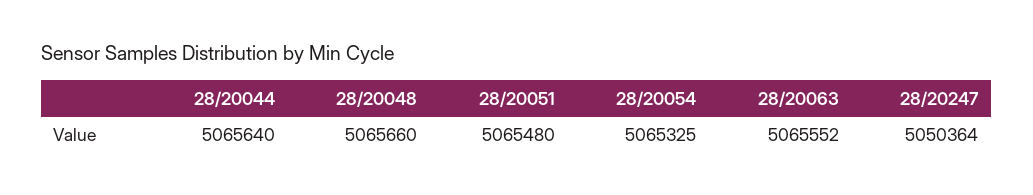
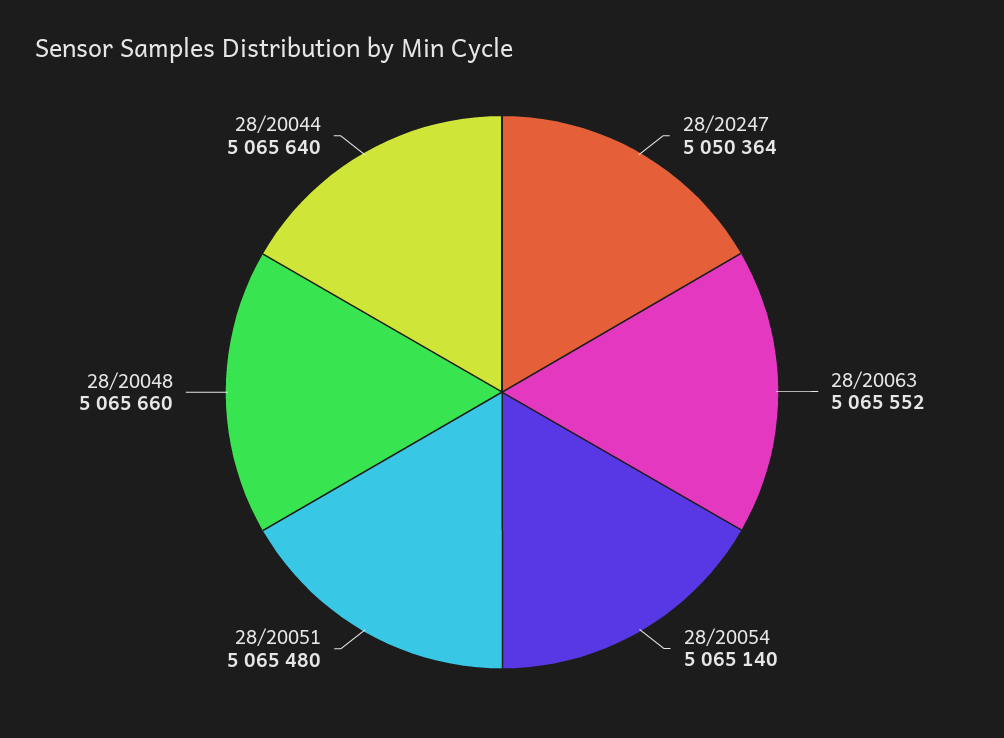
  {
    "28/20044": 5065640,
    "28/20048": 5065660,
    "28/20051": 5065480,
-   "28/20054": 5065325,
+   "28/20054": 5065140,
    "28/20063": 5065552,
    "28/20247": 5050364
  }

